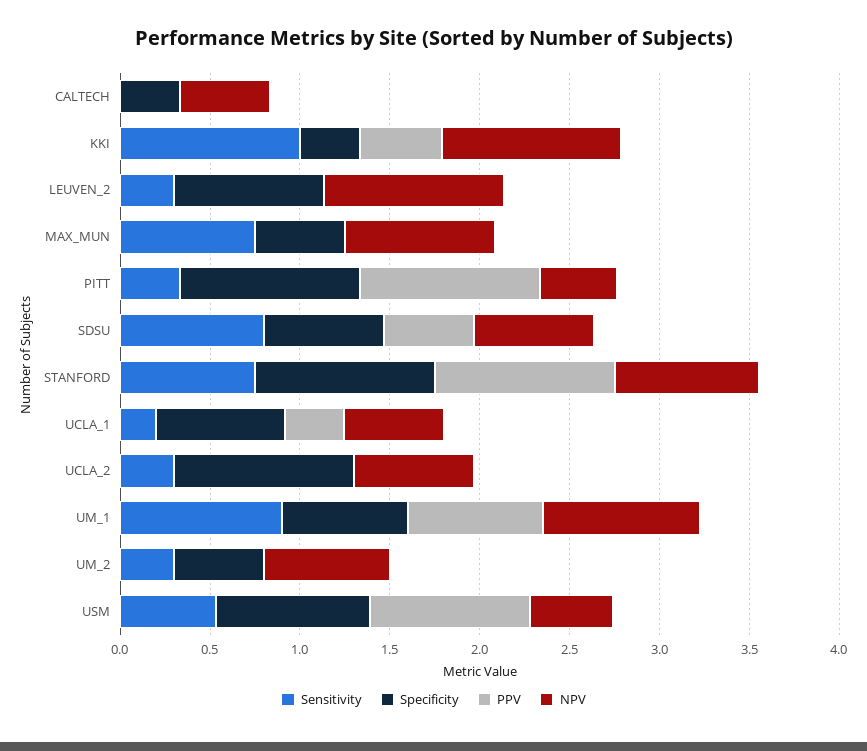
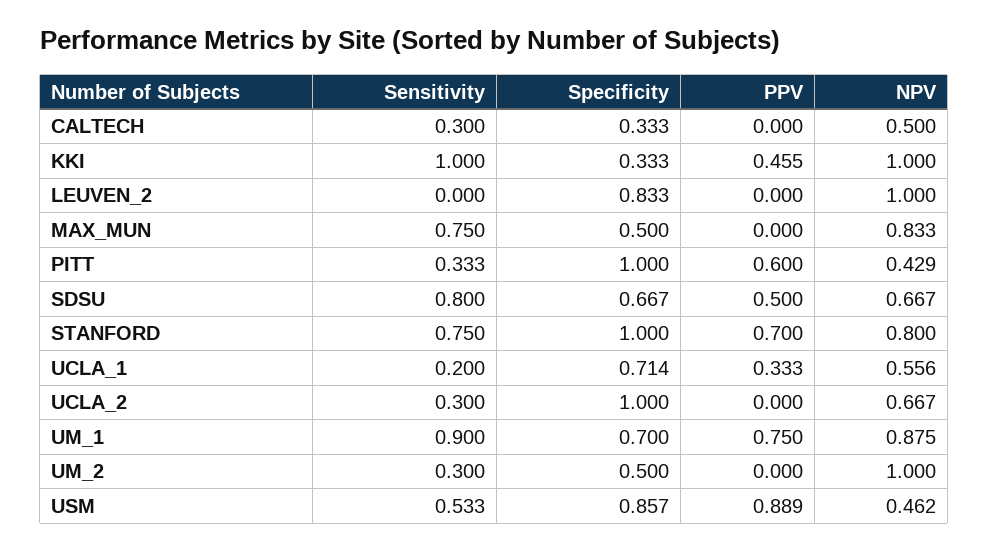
  {
    "Sensitivity": {
-     "CALTECH": 0,
+     "CALTECH": 0.3,
      "KKI": 1,
-     "LEUVEN_2": 0.3,
+     "LEUVEN_2": 0,
      "MAX_MUN": 0.75,
      "PITT": 0.333,
      "SDSU": 0.8,
      "STANFORD": 0.75,
      "UCLA_1": 0.2,
      "UCLA_2": 0.3,
      "UM_1": 0.9,
      "UM_2": 0.3,
      "USM": 0.533
    },
    "Specificity": {
      "CALTECH": 0.333,
      "KKI": 0.333,
      "LEUVEN_2": 0.833,
      "MAX_MUN": 0.5,
      "PITT": 1,
      "SDSU": 0.667,
      "STANFORD": 1,
      "UCLA_1": 0.714,
      "UCLA_2": 1,
      "UM_1": 0.7,
      "UM_2": 0.5,
      "USM": 0.857
    },
    "PPV": {
      "CALTECH": 0,
      "KKI": 0.455,
      "LEUVEN_2": 0,
      "MAX_MUN": 0,
-     "PITT": 1,
+     "PITT": 0.6,
      "SDSU": 0.5,
-     "STANFORD": 1,
+     "STANFORD": 0.7,
      "UCLA_1": 0.333,
      "UCLA_2": 0,
      "UM_1": 0.75,
      "UM_2": 0,
      "USM": 0.889
    },
    "NPV": {
      "CALTECH": 0.5,
      "KKI": 1,
      "LEUVEN_2": 1,
      "MAX_MUN": 0.833,
      "PITT": 0.429,
      "SDSU": 0.667,
      "STANFORD": 0.8,
      "UCLA_1": 0.556,
      "UCLA_2": 0.667,
      "UM_1": 0.875,
-     "UM_2": 0.7,
+     "UM_2": 1,
      "USM": 0.462
    }
  }

